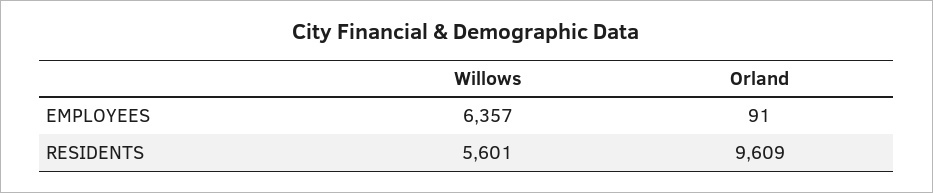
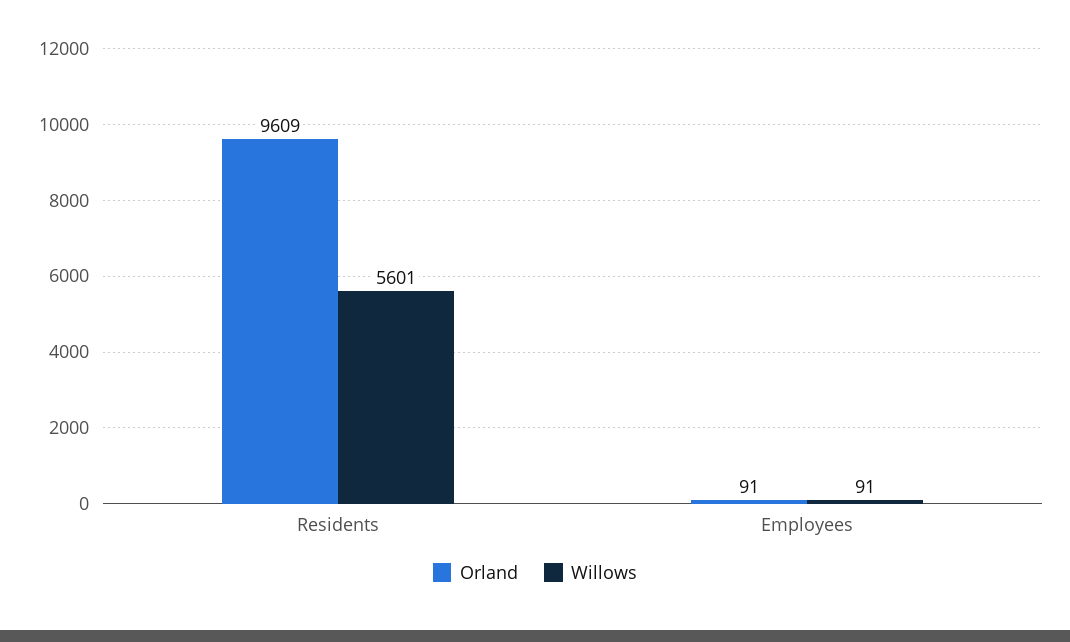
  {
    "Willows": {
-     "EMPLOYEES": 6357,
+     "EMPLOYEES": 91,
      "RESIDENTS": 5601
    },
    "Orland": {
      "EMPLOYEES": 91,
      "RESIDENTS": 9609
    }
  }

